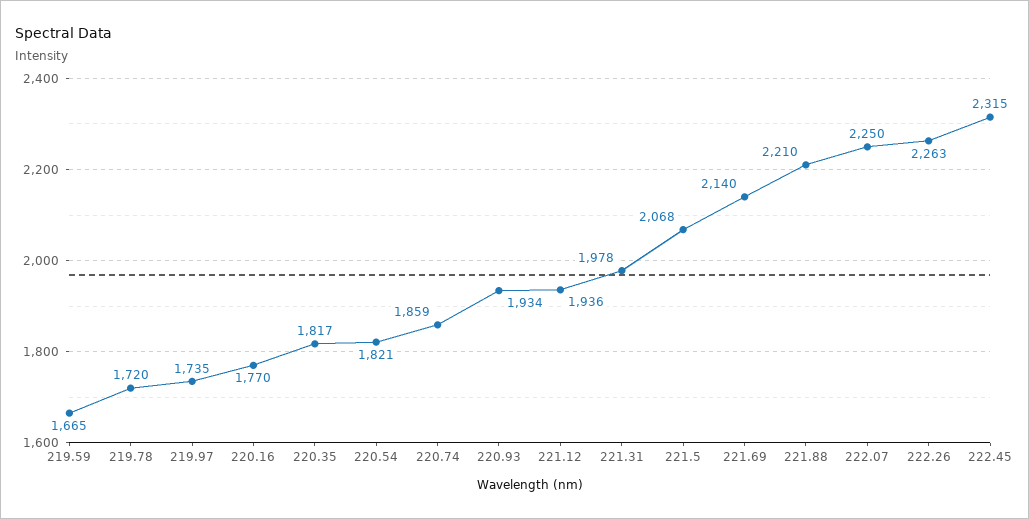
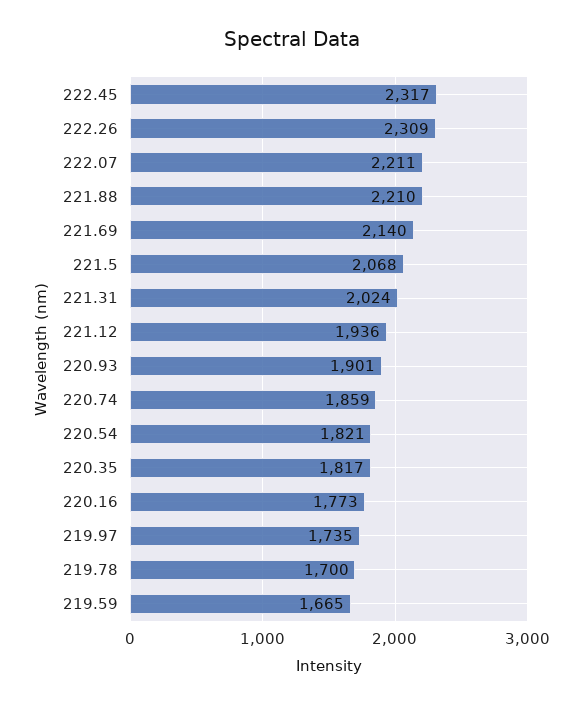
  {
    "219.59": 1665,
-   "219.78": 1720,
+   "219.78": 1700,
    "219.97": 1735,
-   "220.16": 1770,
+   "220.16": 1773,
    "220.35": 1817,
    "220.54": 1821,
    "220.74": 1859,
-   "220.93": 1934,
+   "220.93": 1901,
    "221.12": 1936,
-   "221.31": 1978,
+   "221.31": 2024,
    "221.5": 2068,
    "221.69": 2140,
    "221.88": 2210,
-   "222.07": 2250,
+   "222.07": 2211,
-   "222.26": 2263,
+   "222.26": 2309,
-   "222.45": 2315
+   "222.45": 2317
  }

